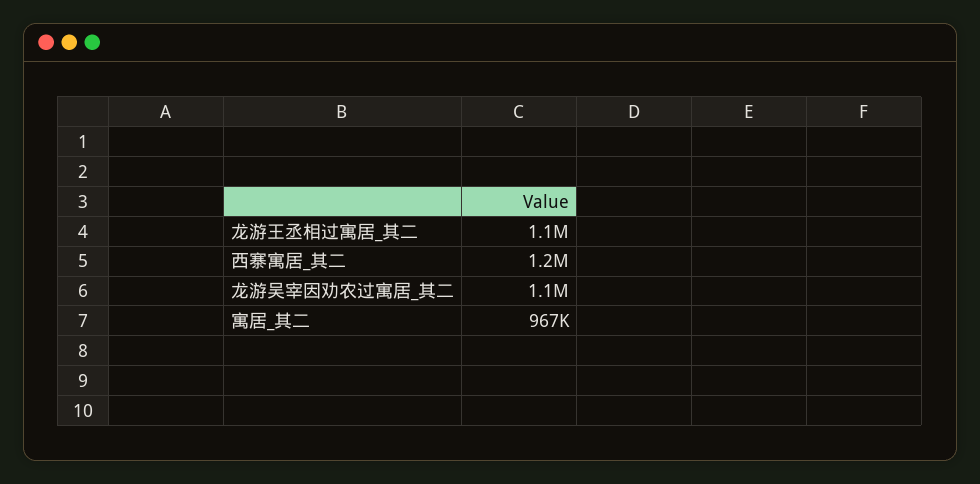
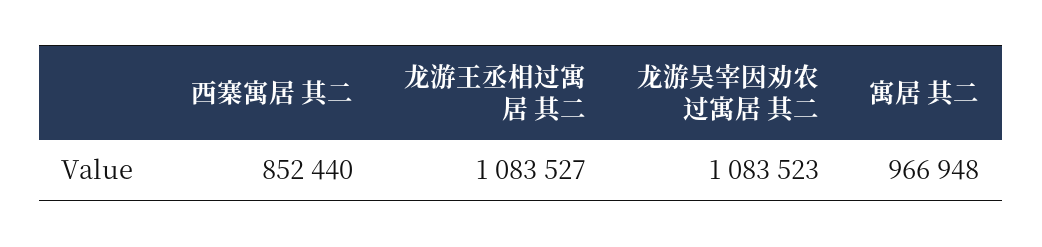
  {
    "龙游王丞相过寓居_其二": 1083527,
-   "西寨寓居_其二": 1200000,
+   "西寨寓居_其二": 852440,
    "龙游吴宰因劝农过寓居_其二": 1083523,
    "寓居_其二": 966948
  }

